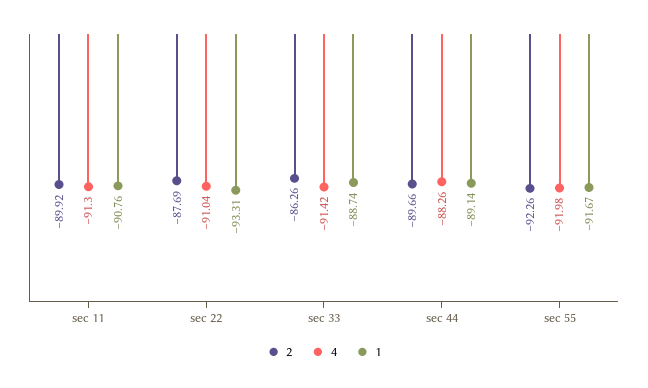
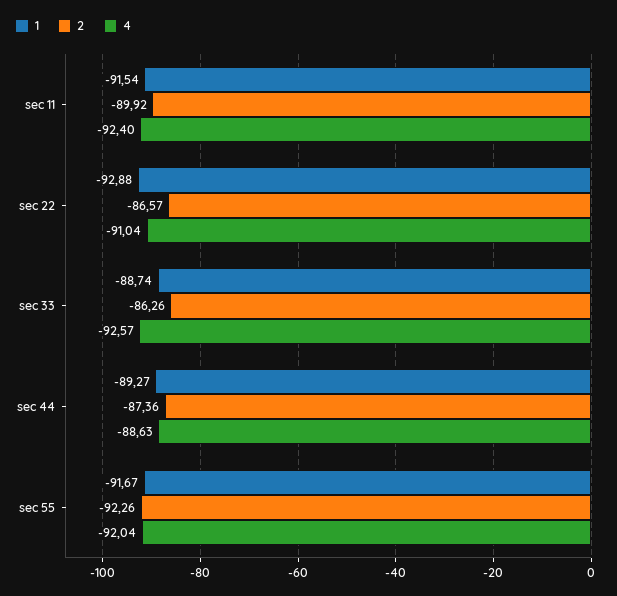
  {
    "2": {
      "sec 11": -89.92,
-     "sec 22": -87.69,
+     "sec 22": -86.57,
      "sec 33": -86.26,
-     "sec 44": -89.66,
+     "sec 44": -87.36,
      "sec 55": -92.26
    },
    "4": {
-     "sec 11": -91.3,
+     "sec 11": -92.4,
      "sec 22": -91.04,
-     "sec 33": -91.42,
+     "sec 33": -92.57,
-     "sec 44": -88.26,
+     "sec 44": -88.63,
-     "sec 55": -91.98
+     "sec 55": -92.04
    },
    "1": {
-     "sec 11": -90.76,
+     "sec 11": -91.54,
-     "sec 22": -93.31,
+     "sec 22": -92.88,
      "sec 33": -88.74,
-     "sec 44": -89.14,
+     "sec 44": -89.27,
      "sec 55": -91.67
    }
  }

